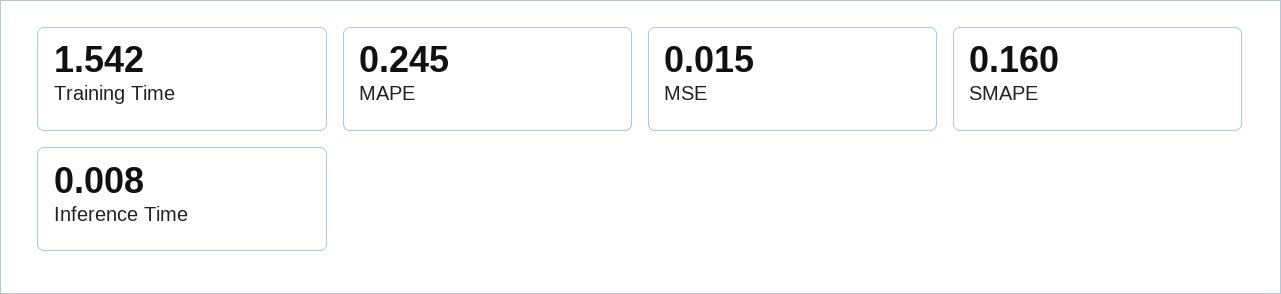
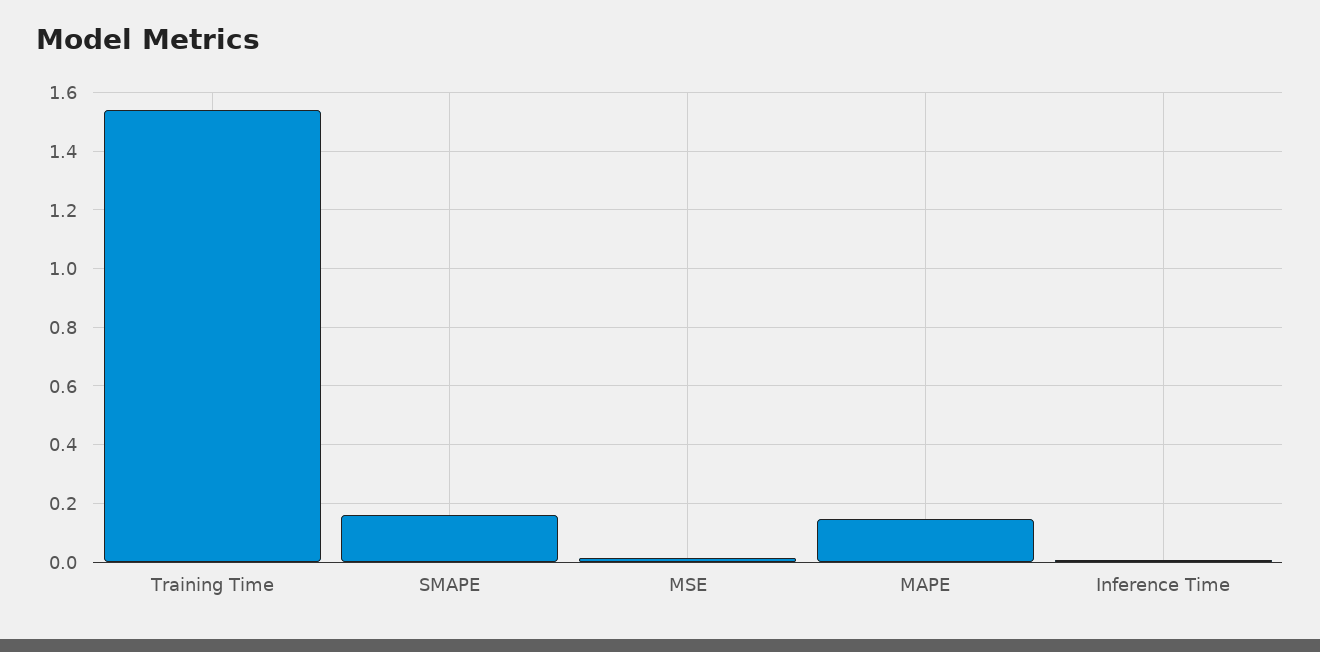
  {
    "Training Time": 1.542,
-   "MAPE": 0.245,
+   "MAPE": 0.15,
    "MSE": 0.015,
    "SMAPE": 0.16,
    "Inference Time": 0.008
  }

